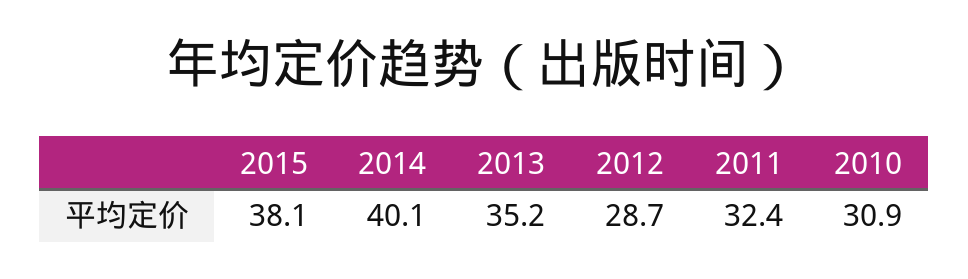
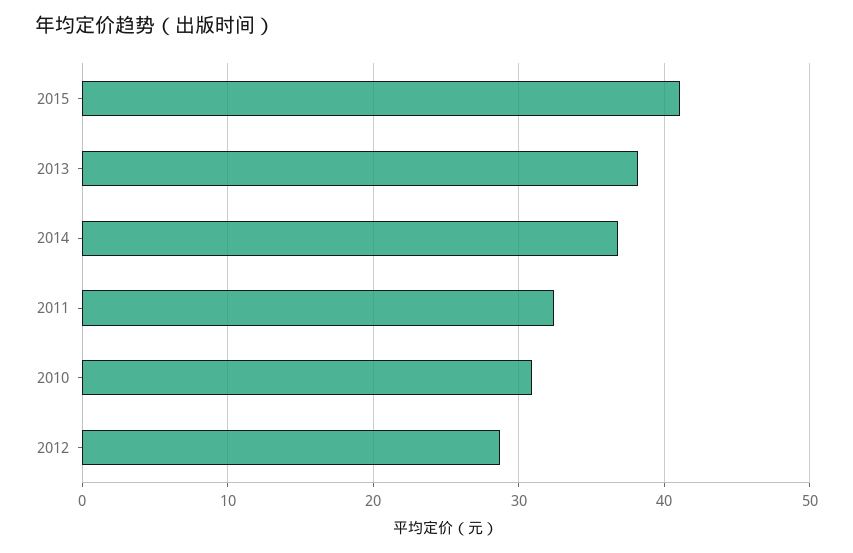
  {
-   "2015": 38.1,
+   "2015": 41,
-   "2014": 40.1,
+   "2014": 37,
-   "2013": 35.2,
+   "2013": 38,
    "2012": 28.7,
    "2011": 32.4,
    "2010": 30.9
  }

